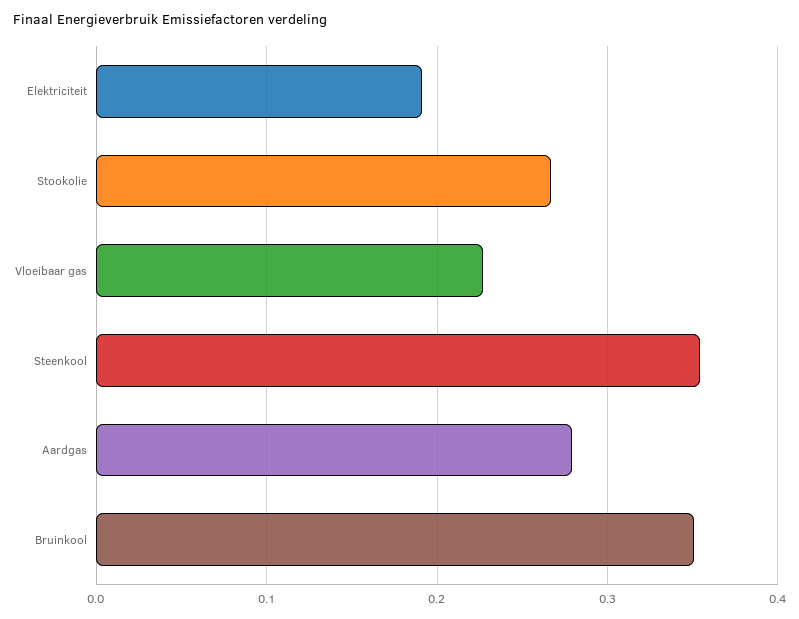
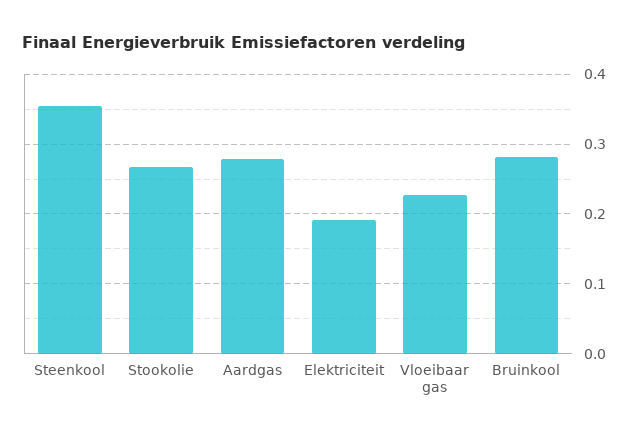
  {
    "Elektriciteit": 0.19,
    "Stookolie": 0.27,
    "Vloeibaar gas": 0.23,
    "Steenkool": 0.35,
    "Aardgas": 0.28,
-   "Bruinkool": 0.35
+   "Bruinkool": 0.28
  }

